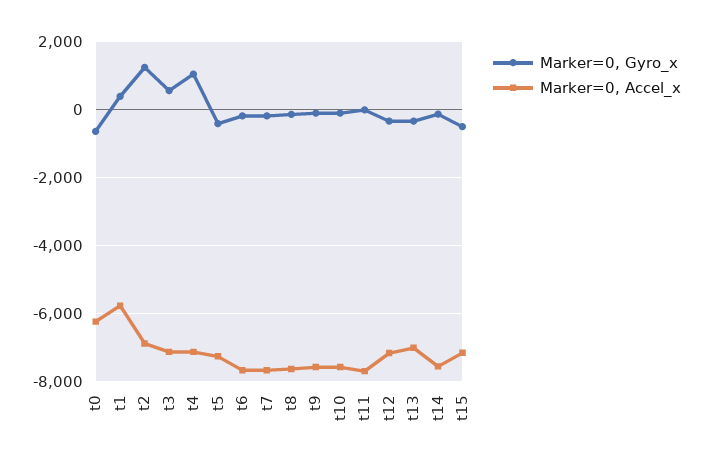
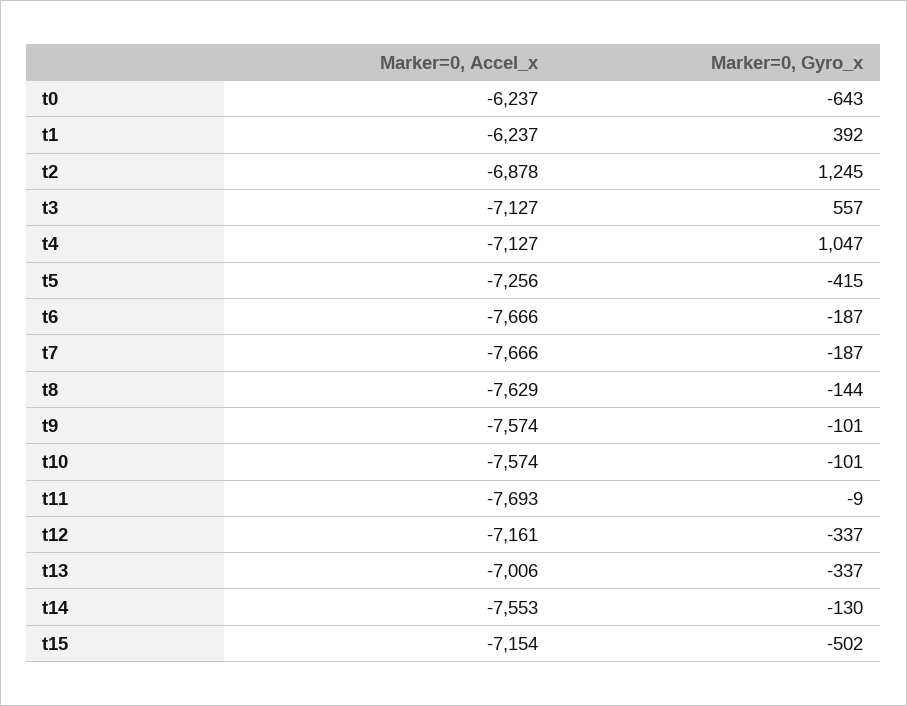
  {
    "Marker=0, Gyro_x": {
      "t0": -643,
      "t1": 392,
      "t2": 1245,
      "t3": 557,
      "t4": 1047,
      "t5": -415,
      "t6": -187,
      "t7": -187,
      "t8": -144,
      "t9": -101,
      "t10": -101,
      "t11": -9,
      "t12": -337,
      "t13": -337,
      "t14": -130,
      "t15": -502
    },
    "Marker=0, Accel_x": {
      "t0": -6237,
-     "t1": -5800,
+     "t1": -6237,
      "t2": -6878,
      "t3": -7127,
      "t4": -7127,
      "t5": -7256,
      "t6": -7666,
      "t7": -7666,
      "t8": -7629,
      "t9": -7574,
      "t10": -7574,
      "t11": -7693,
      "t12": -7161,
      "t13": -7006,
      "t14": -7553,
      "t15": -7154
    }
  }

